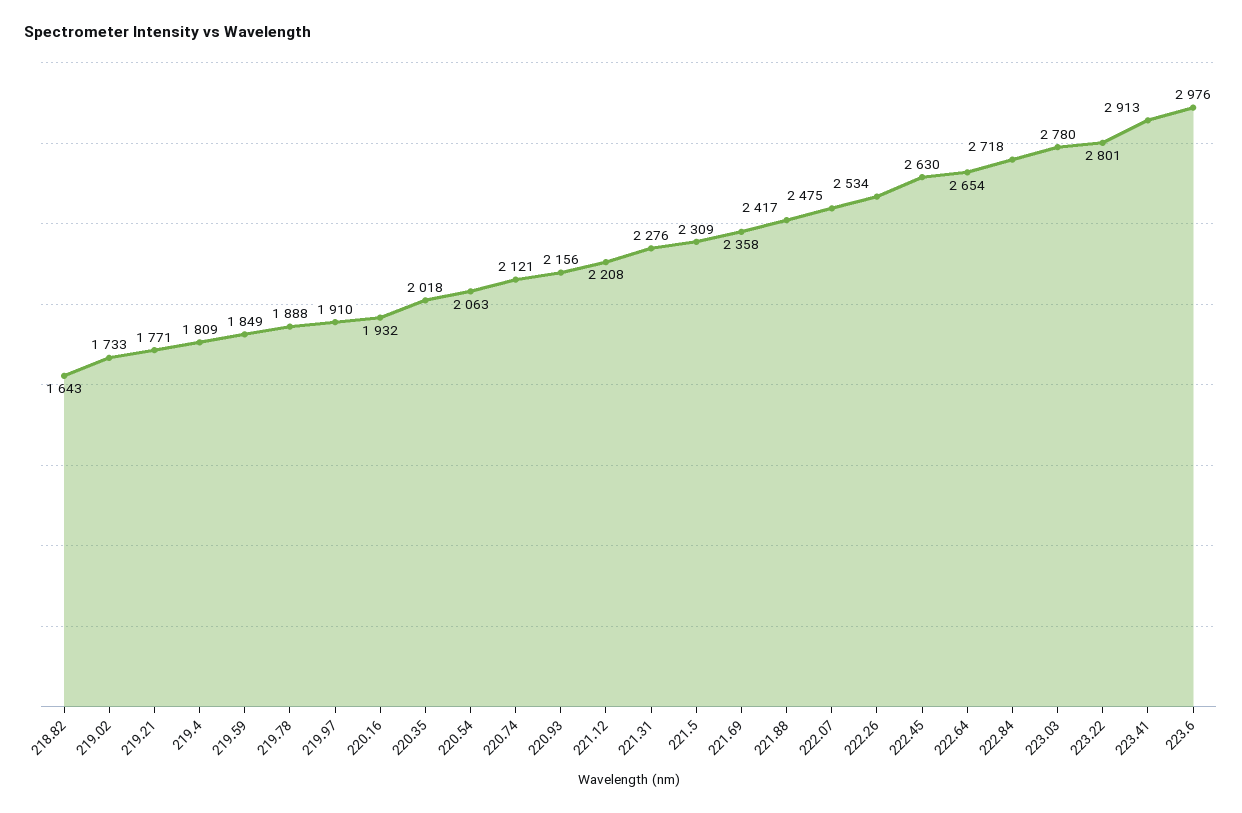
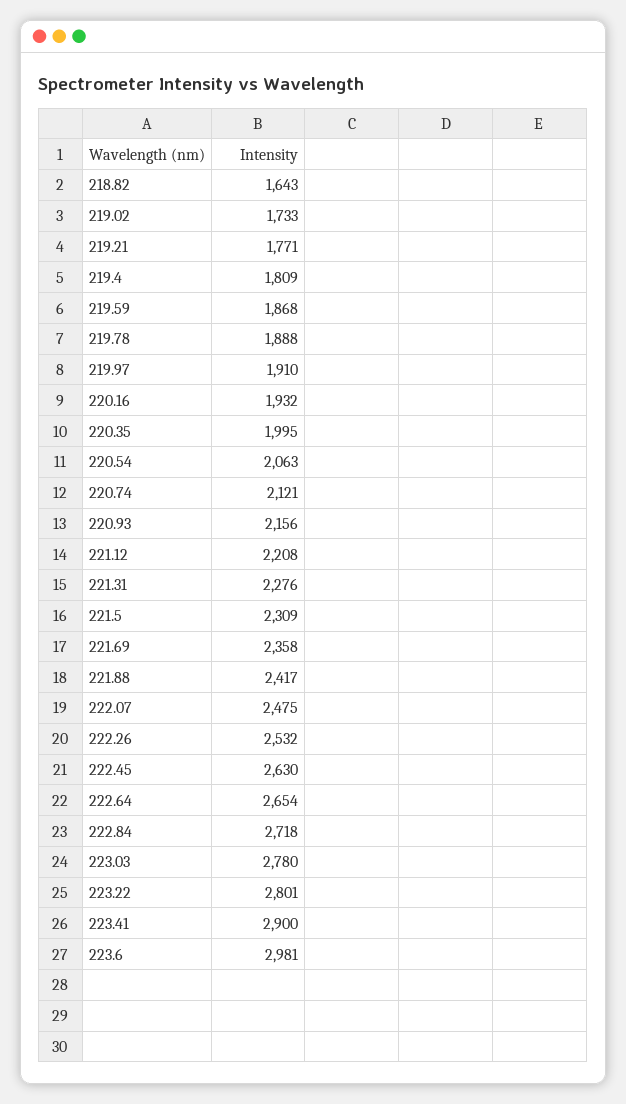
  {
    "218.82": 1643,
    "219.02": 1733,
    "219.21": 1771,
    "219.4": 1809,
-   "219.59": 1849,
+   "219.59": 1868,
    "219.78": 1888,
    "219.97": 1910,
    "220.16": 1932,
-   "220.35": 2018,
+   "220.35": 1995,
    "220.54": 2063,
    "220.74": 2121,
    "220.93": 2156,
    "221.12": 2208,
    "221.31": 2276,
    "221.5": 2309,
    "221.69": 2358,
    "221.88": 2417,
    "222.07": 2475,
-   "222.26": 2534,
+   "222.26": 2532,
    "222.45": 2630,
    "222.64": 2654,
    "222.84": 2718,
    "223.03": 2780,
    "223.22": 2801,
-   "223.41": 2913,
+   "223.41": 2900,
-   "223.6": 2976
+   "223.6": 2981
  }

